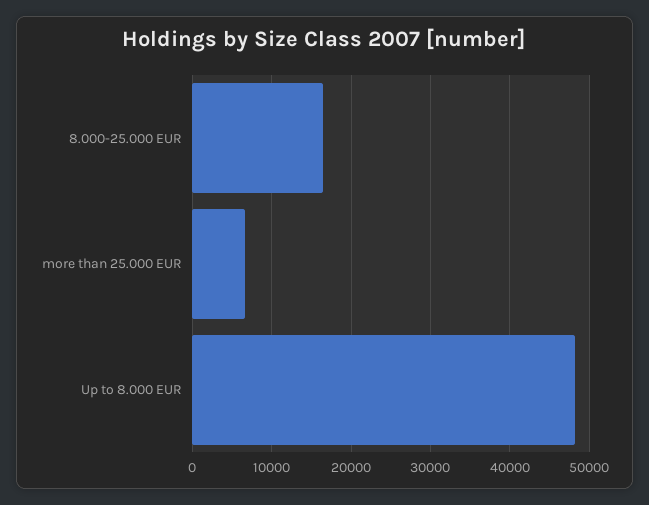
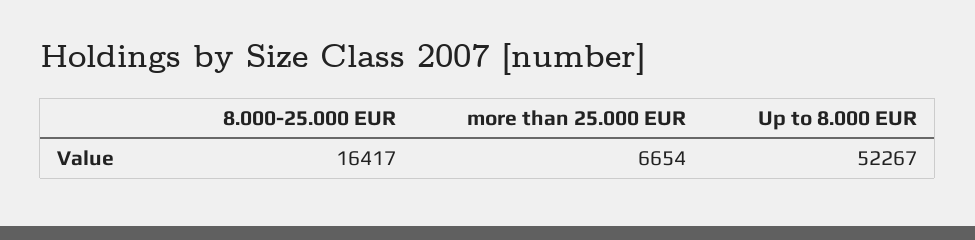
  {
    "8.000-25.000 EUR": 16417,
    "more than 25.000 EUR": 6654,
-   "Up to 8.000 EUR": 48000
+   "Up to 8.000 EUR": 52267
  }

